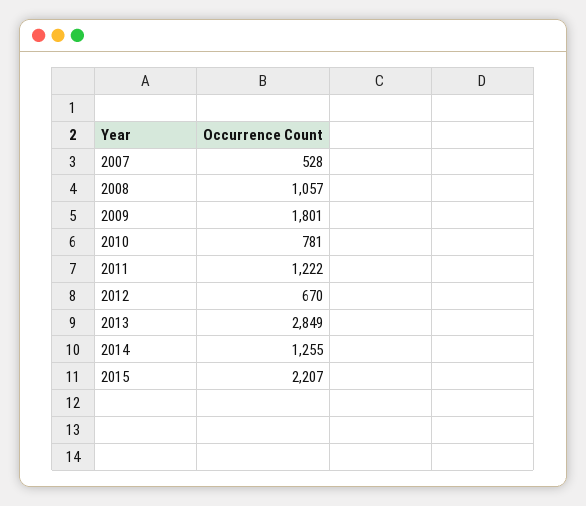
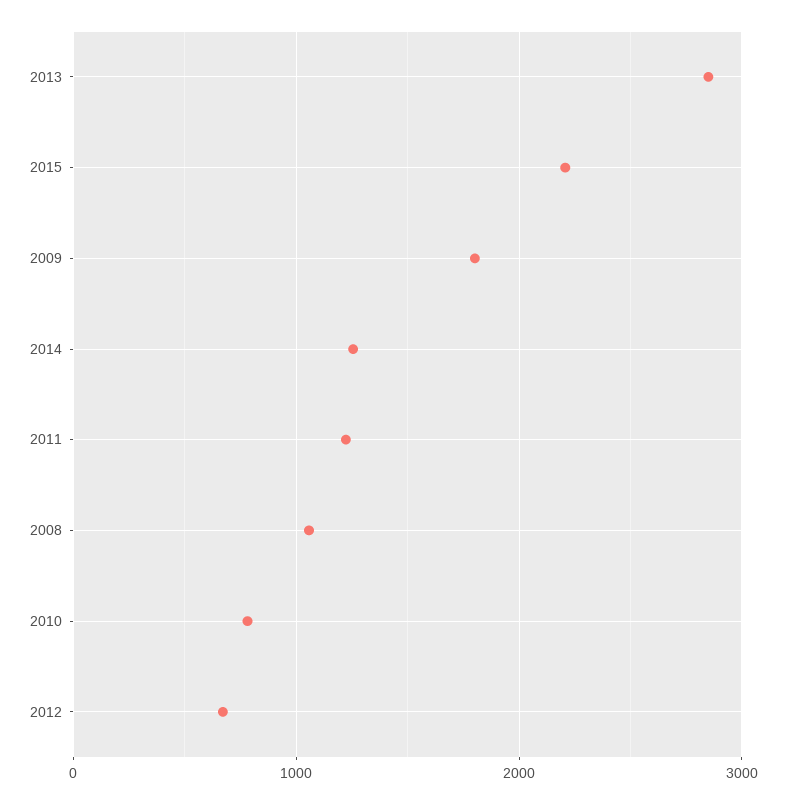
  {
-   "2007": 528,
    "2008": 1057,
    "2009": 1801,
    "2010": 781,
    "2011": 1222,
    "2012": 670,
    "2013": 2849,
    "2014": 1255,
    "2015": 2207
  }

